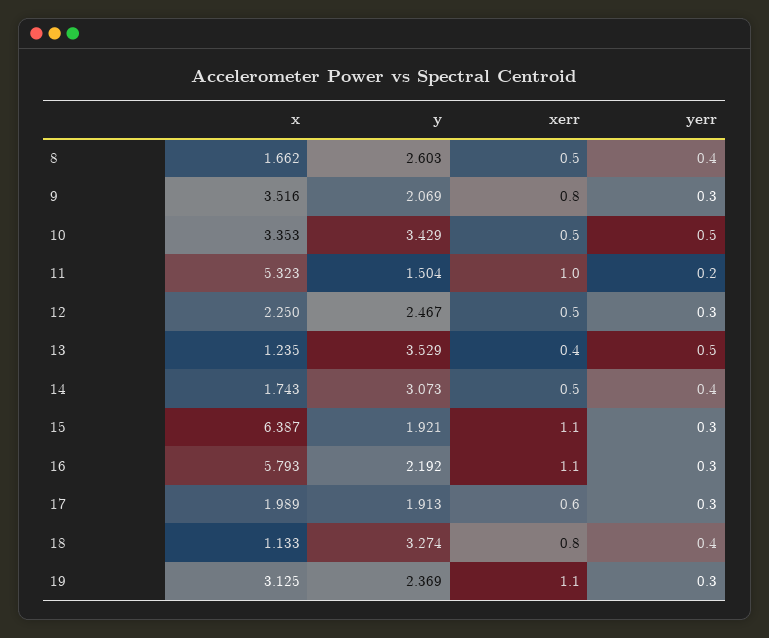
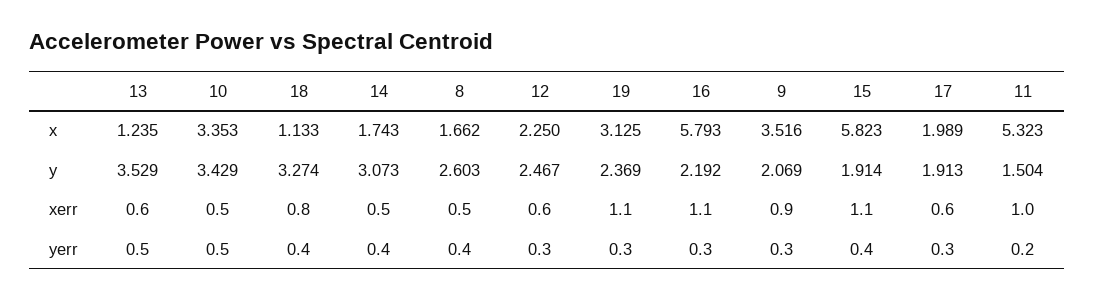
  {
    "x": {
      "8": 1.662,
      "9": 3.516,
      "10": 3.353,
      "11": 5.323,
      "12": 2.25,
      "13": 1.235,
      "14": 1.743,
-     "15": 6.387,
+     "15": 5.823,
      "16": 5.793,
      "17": 1.989,
      "18": 1.133,
      "19": 3.125
    },
    "y": {
      "8": 2.603,
      "9": 2.069,
      "10": 3.429,
      "11": 1.504,
      "12": 2.467,
      "13": 3.529,
      "14": 3.073,
-     "15": 1.921,
+     "15": 1.914,
      "16": 2.192,
      "17": 1.913,
      "18": 3.274,
      "19": 2.369
    },
    "xerr": {
      "8": 0.5,
-     "9": 0.8,
+     "9": 0.9,
      "10": 0.5,
      "11": 1,
-     "12": 0.5,
+     "12": 0.6,
-     "13": 0.4,
+     "13": 0.6,
      "14": 0.5,
      "15": 1.1,
      "16": 1.1,
      "17": 0.6,
      "18": 0.8,
      "19": 1.1
    },
    "yerr": {
      "8": 0.4,
      "9": 0.3,
      "10": 0.5,
      "11": 0.2,
      "12": 0.3,
      "13": 0.5,
      "14": 0.4,
-     "15": 0.3,
+     "15": 0.4,
      "16": 0.3,
      "17": 0.3,
      "18": 0.4,
      "19": 0.3
    }
  }

